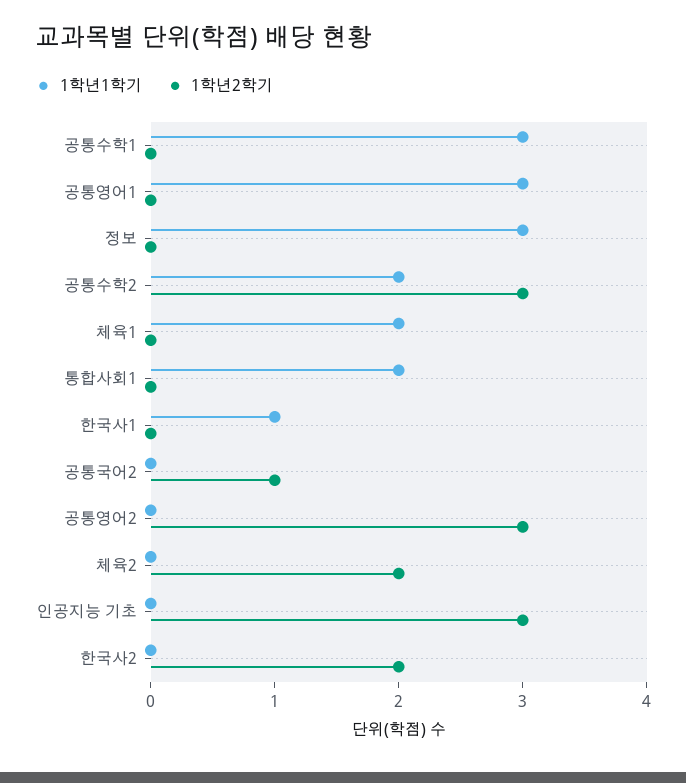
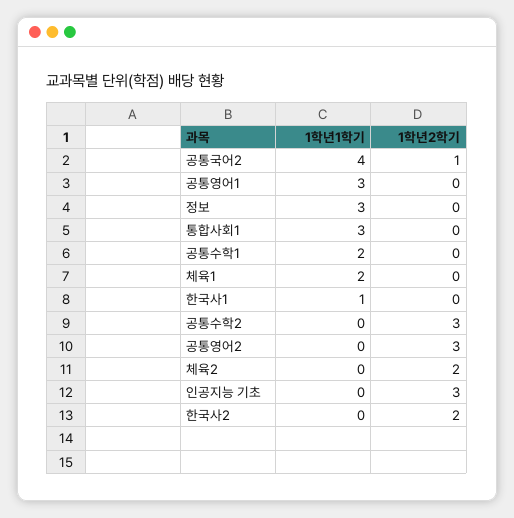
  {
    "1학년1학기": {
-     "공통수학1": 3,
+     "공통수학1": 2,
      "공통영어1": 3,
      "정보": 3,
-     "공통수학2": 2,
+     "공통수학2": 0,
      "체육1": 2,
-     "통합사회1": 2,
+     "통합사회1": 3,
      "한국사1": 1,
-     "공통국어2": 0,
+     "공통국어2": 4,
      "공통영어2": 0,
      "체육2": 0,
      "인공지능 기초": 0,
      "한국사2": 0
    },
    "1학년2학기": {
      "공통수학1": 0,
      "공통영어1": 0,
      "정보": 0,
      "공통수학2": 3,
      "체육1": 0,
      "통합사회1": 0,
      "한국사1": 0,
      "공통국어2": 1,
      "공통영어2": 3,
      "체육2": 2,
      "인공지능 기초": 3,
      "한국사2": 2
    }
  }

